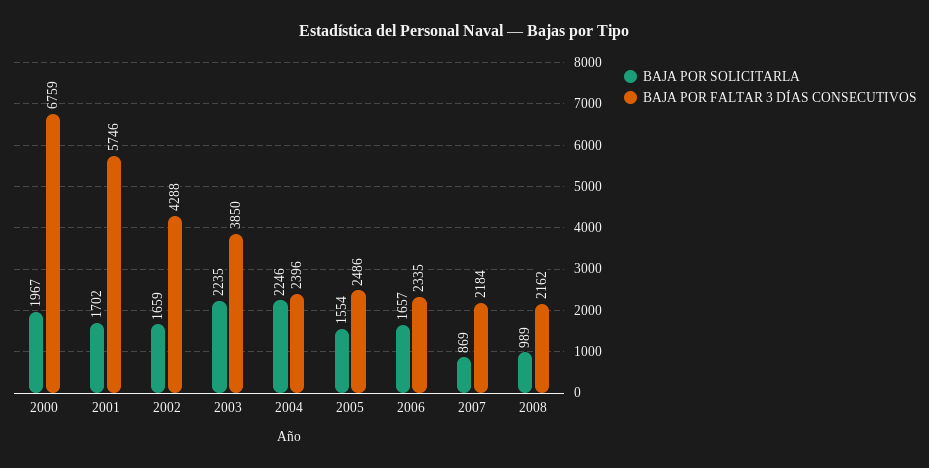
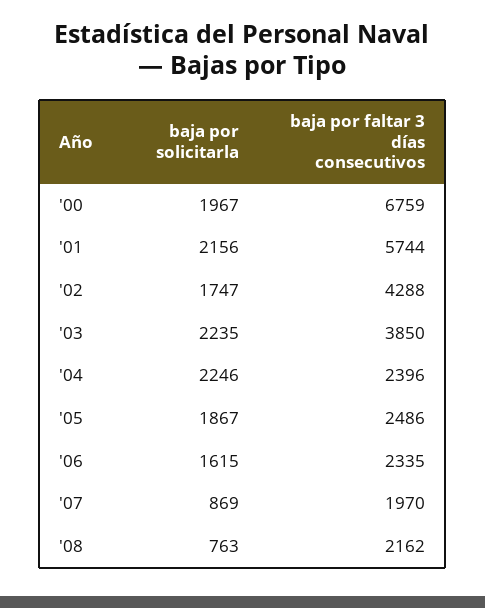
  {
    "BAJA POR SOLICITARLA": {
      "2000": 1967,
-     "2001": 1702,
+     "2001": 2156,
-     "2002": 1659,
+     "2002": 1747,
      "2003": 2235,
      "2004": 2246,
-     "2005": 1554,
+     "2005": 1867,
-     "2006": 1657,
+     "2006": 1615,
      "2007": 869,
-     "2008": 989
+     "2008": 763
    },
    "BAJA POR FALTAR 3 DÍAS CONSECUTIVOS": {
      "2000": 6759,
-     "2001": 5746,
+     "2001": 5744,
      "2002": 4288,
      "2003": 3850,
      "2004": 2396,
      "2005": 2486,
      "2006": 2335,
-     "2007": 2184,
+     "2007": 1970,
      "2008": 2162
    }
  }

